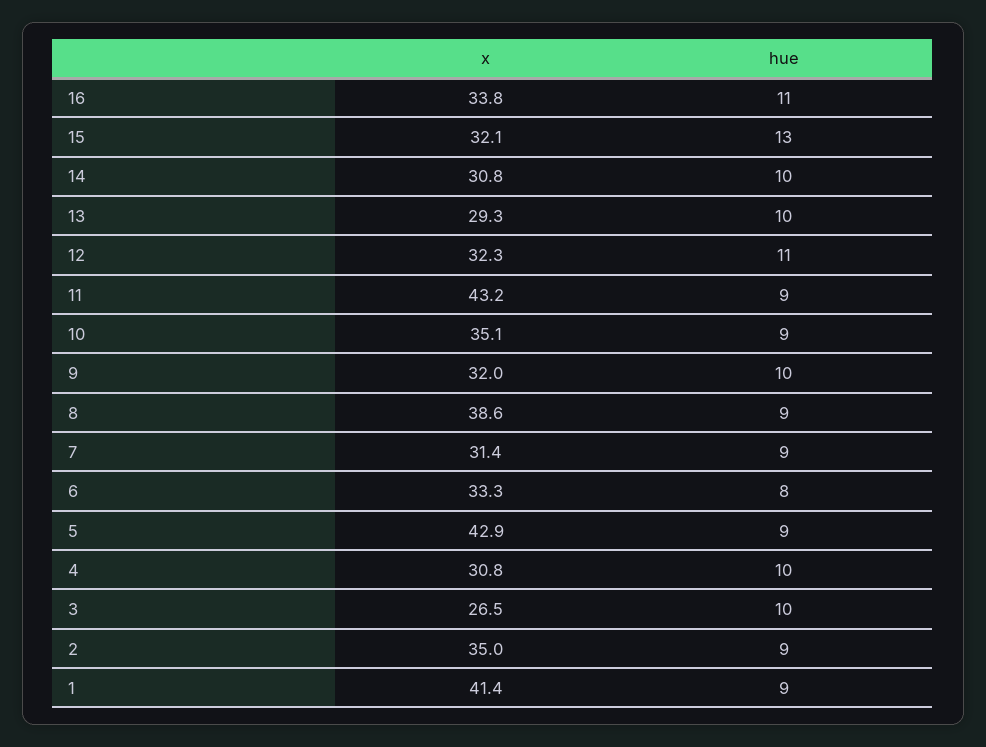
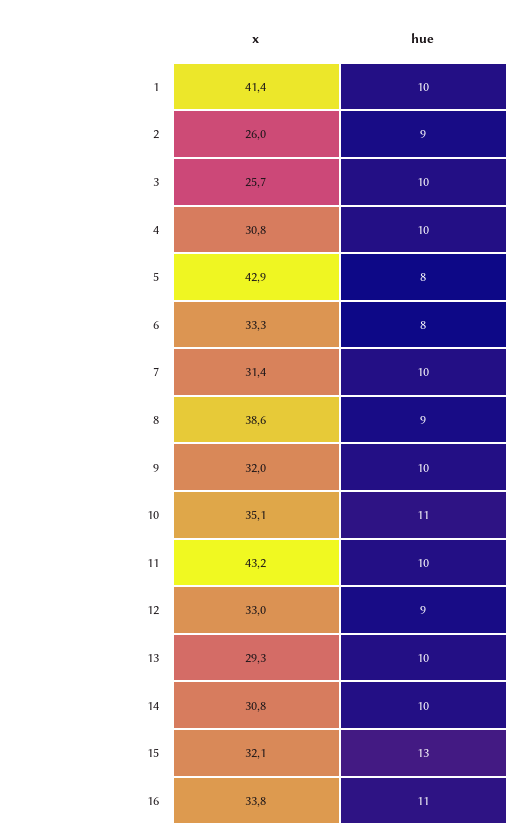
  {
    "x": {
      "16": 33.8,
      "15": 32.1,
      "14": 30.8,
      "13": 29.3,
-     "12": 32.3,
+     "12": 33,
      "11": 43.2,
      "10": 35.1,
      "9": 32,
      "8": 38.6,
      "7": 31.4,
      "6": 33.3,
      "5": 42.9,
      "4": 30.8,
-     "3": 26.5,
+     "3": 25.7,
-     "2": 35,
+     "2": 26,
      "1": 41.4
    },
    "hue": {
      "16": 11,
      "15": 13,
      "14": 10,
      "13": 10,
-     "12": 11,
+     "12": 9,
-     "11": 9,
+     "11": 10,
-     "10": 9,
+     "10": 11,
      "9": 10,
      "8": 9,
-     "7": 9,
+     "7": 10,
      "6": 8,
-     "5": 9,
+     "5": 8,
      "4": 10,
      "3": 10,
      "2": 9,
-     "1": 9
+     "1": 10
    }
  }

